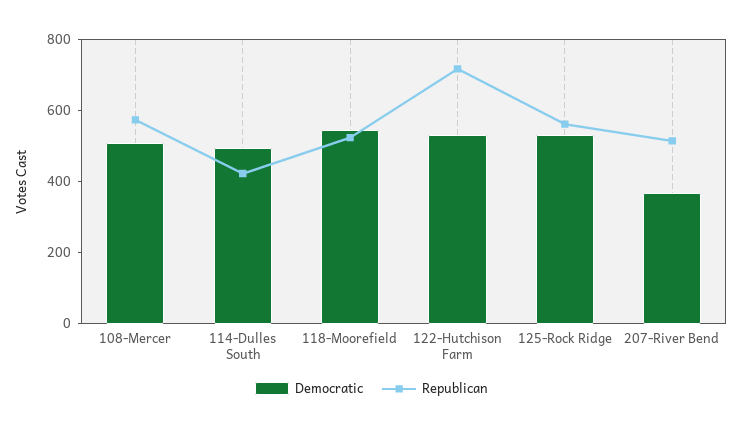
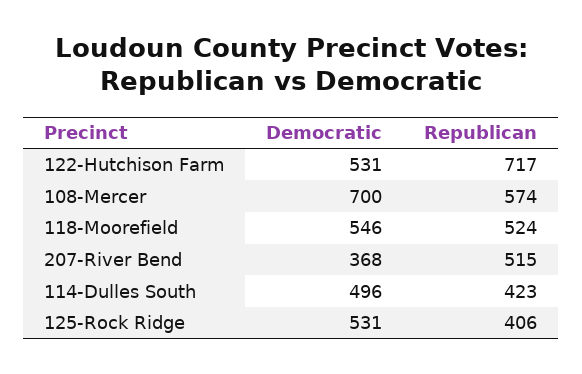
  {
    "Democratic": {
-     "108-Mercer": 500,
+     "108-Mercer": 700,
      "114-Dulles South": 496,
      "118-Moorefield": 546,
      "122-Hutchison Farm": 531,
      "125-Rock Ridge": 531,
      "207-River Bend": 368
    },
    "Republican": {
      "108-Mercer": 574,
      "114-Dulles South": 423,
      "118-Moorefield": 524,
      "122-Hutchison Farm": 717,
-     "125-Rock Ridge": 550,
+     "125-Rock Ridge": 406,
      "207-River Bend": 515
    }
  }

